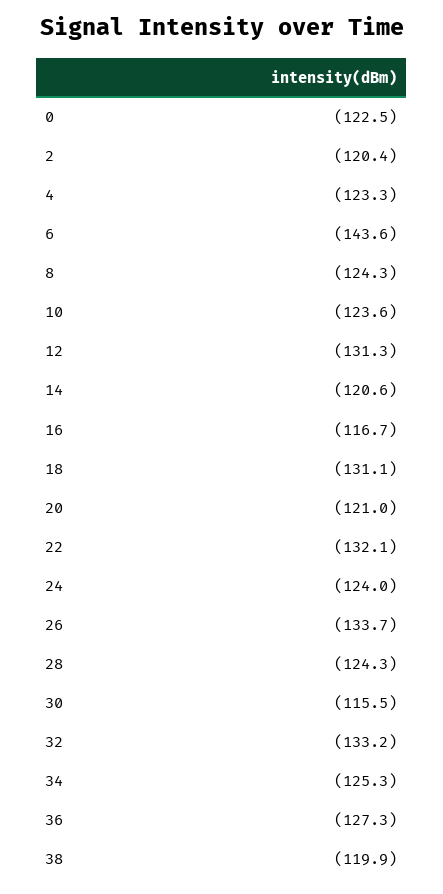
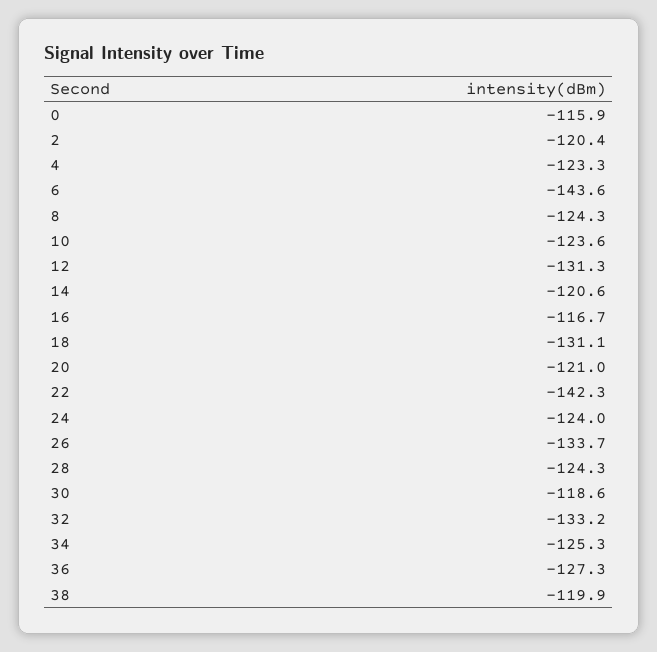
  {
-   "0": -122.5,
+   "0": -115.9,
    "2": -120.4,
    "4": -123.3,
    "6": -143.6,
    "8": -124.3,
    "10": -123.6,
    "12": -131.3,
    "14": -120.6,
    "16": -116.7,
    "18": -131.1,
    "20": -121,
-   "22": -132.1,
+   "22": -142.3,
    "24": -124,
    "26": -133.7,
    "28": -124.3,
-   "30": -115.5,
+   "30": -118.6,
    "32": -133.2,
    "34": -125.3,
    "36": -127.3,
    "38": -119.9
  }

